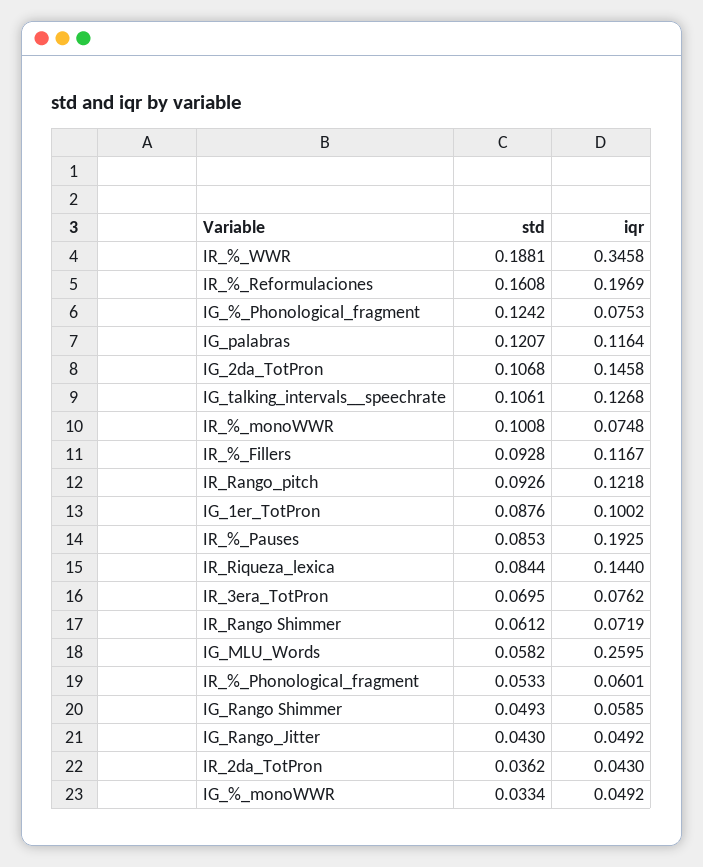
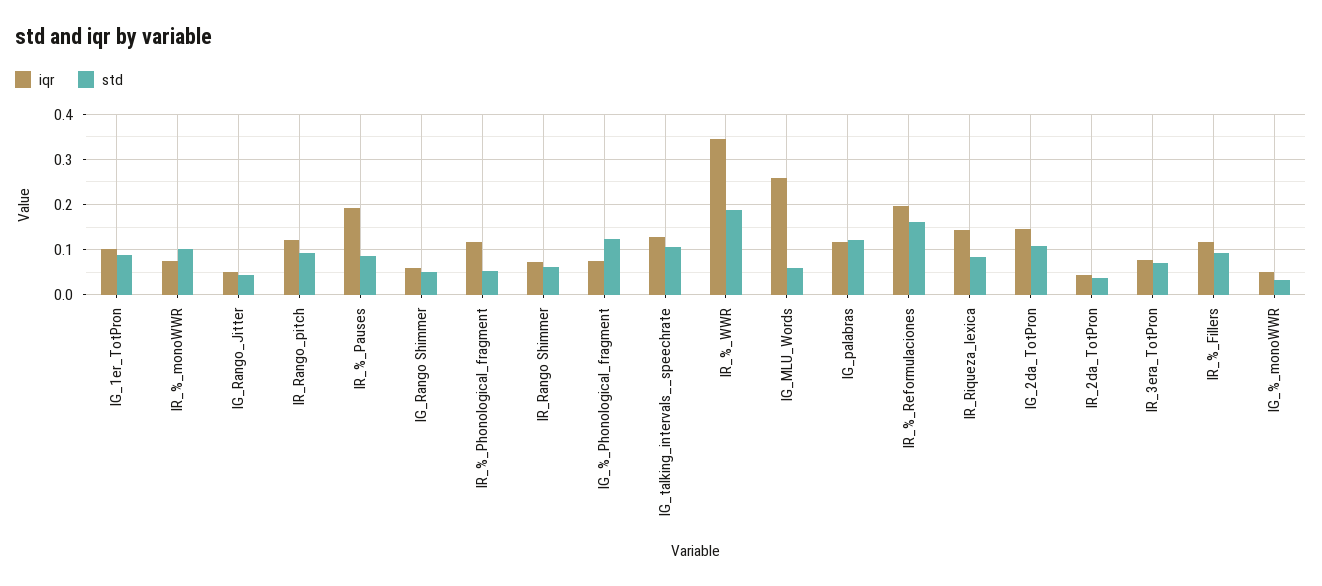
  {
    "std": {
      "IR_%_WWR": 0.1881,
      "IR_%_Reformulaciones": 0.1608,
      "IG_%_Phonological_fragment": 0.1242,
      "IG_palabras": 0.1207,
      "IG_2da_TotPron": 0.1068,
      "IG_talking_intervals__speechrate": 0.1061,
      "IR_%_monoWWR": 0.1008,
      "IR_%_Fillers": 0.0928,
      "IR_Rango_pitch": 0.0926,
      "IG_1er_TotPron": 0.0876,
      "IR_%_Pauses": 0.0853,
      "IR_Riqueza_lexica": 0.0844,
      "IR_3era_TotPron": 0.0695,
      "IR_Rango Shimmer": 0.0612,
      "IG_MLU_Words": 0.0582,
      "IR_%_Phonological_fragment": 0.0533,
      "IG_Rango Shimmer": 0.0493,
      "IG_Rango_Jitter": 0.043,
      "IR_2da_TotPron": 0.0362,
      "IG_%_monoWWR": 0.0334
    },
    "iqr": {
      "IR_%_WWR": 0.3458,
      "IR_%_Reformulaciones": 0.1969,
      "IG_%_Phonological_fragment": 0.0753,
      "IG_palabras": 0.1164,
      "IG_2da_TotPron": 0.1458,
      "IG_talking_intervals__speechrate": 0.1268,
      "IR_%_monoWWR": 0.0748,
      "IR_%_Fillers": 0.1167,
      "IR_Rango_pitch": 0.1218,
      "IG_1er_TotPron": 0.1002,
      "IR_%_Pauses": 0.1925,
      "IR_Riqueza_lexica": 0.144,
      "IR_3era_TotPron": 0.0762,
      "IR_Rango Shimmer": 0.0719,
      "IG_MLU_Words": 0.2595,
-     "IR_%_Phonological_fragment": 0.0601,
+     "IR_%_Phonological_fragment": 0.12,
      "IG_Rango Shimmer": 0.0585,
      "IG_Rango_Jitter": 0.0492,
      "IR_2da_TotPron": 0.043,
      "IG_%_monoWWR": 0.0492
    }
  }

